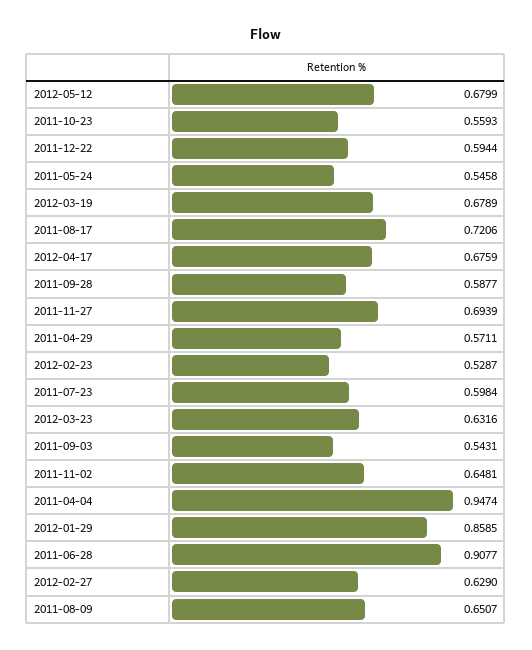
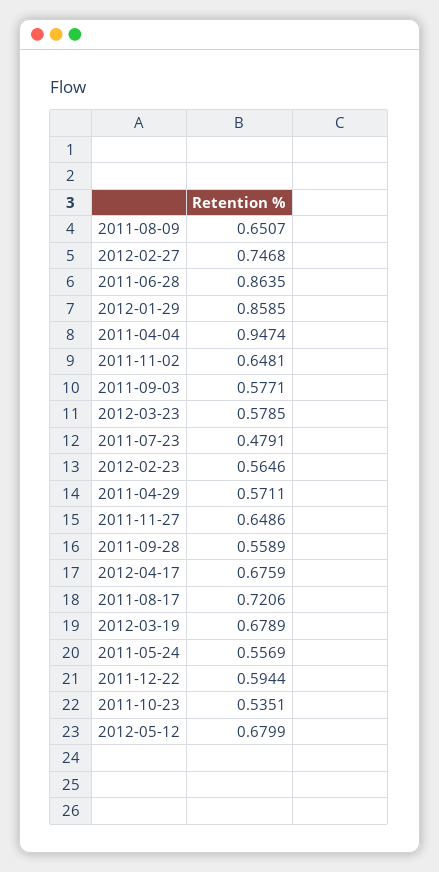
  {
    "2012-05-12": 0.6799,
-   "2011-10-23": 0.5593,
+   "2011-10-23": 0.5351,
    "2011-12-22": 0.5944,
-   "2011-05-24": 0.5458,
+   "2011-05-24": 0.5569,
    "2012-03-19": 0.6789,
    "2011-08-17": 0.7206,
    "2012-04-17": 0.6759,
-   "2011-09-28": 0.5877,
+   "2011-09-28": 0.5589,
-   "2011-11-27": 0.6939,
+   "2011-11-27": 0.6486,
    "2011-04-29": 0.5711,
-   "2012-02-23": 0.5287,
+   "2012-02-23": 0.5646,
-   "2011-07-23": 0.5984,
+   "2011-07-23": 0.4791,
-   "2012-03-23": 0.6316,
+   "2012-03-23": 0.5785,
-   "2011-09-03": 0.5431,
+   "2011-09-03": 0.5771,
    "2011-11-02": 0.6481,
    "2011-04-04": 0.9474,
    "2012-01-29": 0.8585,
-   "2011-06-28": 0.9077,
+   "2011-06-28": 0.8635,
-   "2012-02-27": 0.629,
+   "2012-02-27": 0.7468,
    "2011-08-09": 0.6507
  }

